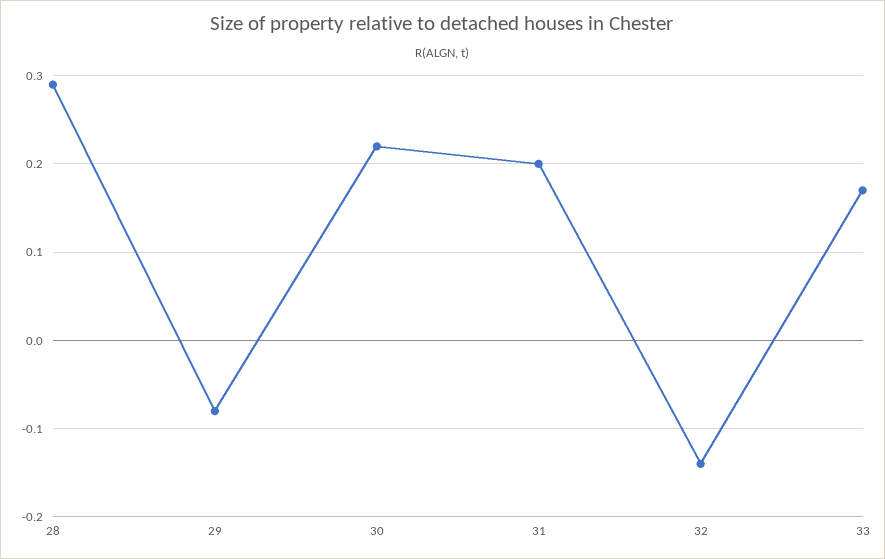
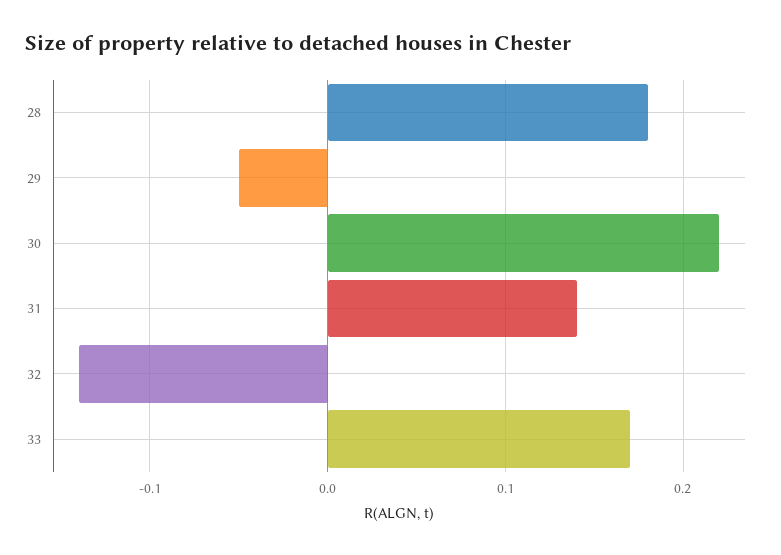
  {
-   "28": 0.29,
+   "28": 0.18,
-   "29": -0.08,
+   "29": -0.05,
    "30": 0.22,
-   "31": 0.2,
+   "31": 0.14,
    "32": -0.14,
    "33": 0.17
  }

